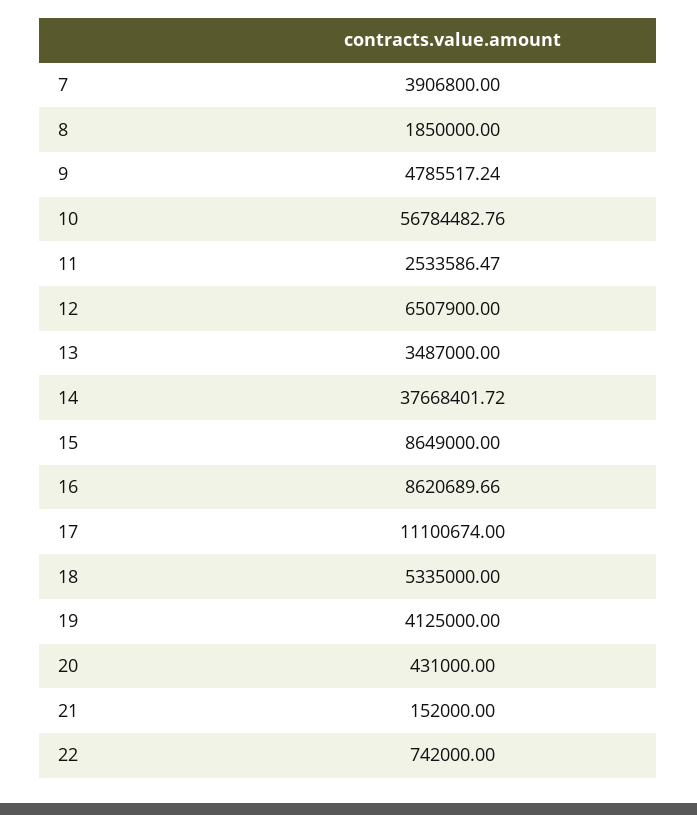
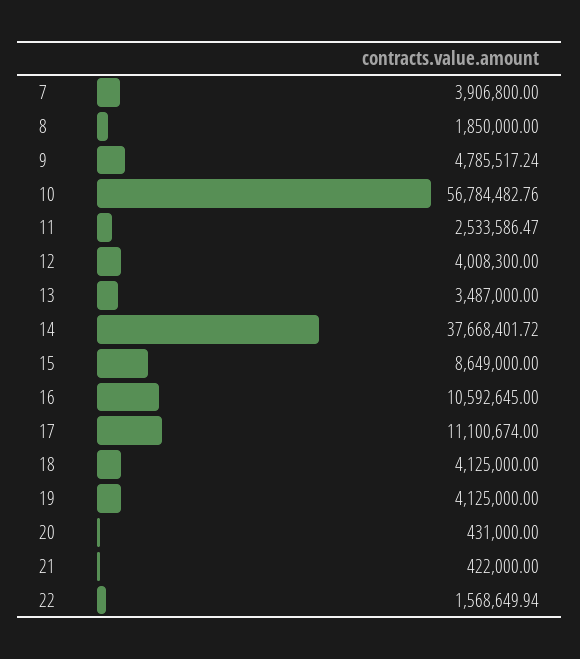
  {
    "7": 3906800,
    "8": 1850000,
    "9": 4785517.24,
    "10": 56784482.76,
    "11": 2533586.47,
-   "12": 6507900,
+   "12": 4008300,
    "13": 3487000,
    "14": 37668401.72,
    "15": 8649000,
-   "16": 8620689.66,
+   "16": 10592645,
    "17": 11100674,
-   "18": 5335000,
+   "18": 4125000,
    "19": 4125000,
    "20": 431000,
-   "21": 152000,
+   "21": 422000,
-   "22": 742000
+   "22": 1568649.94
  }

